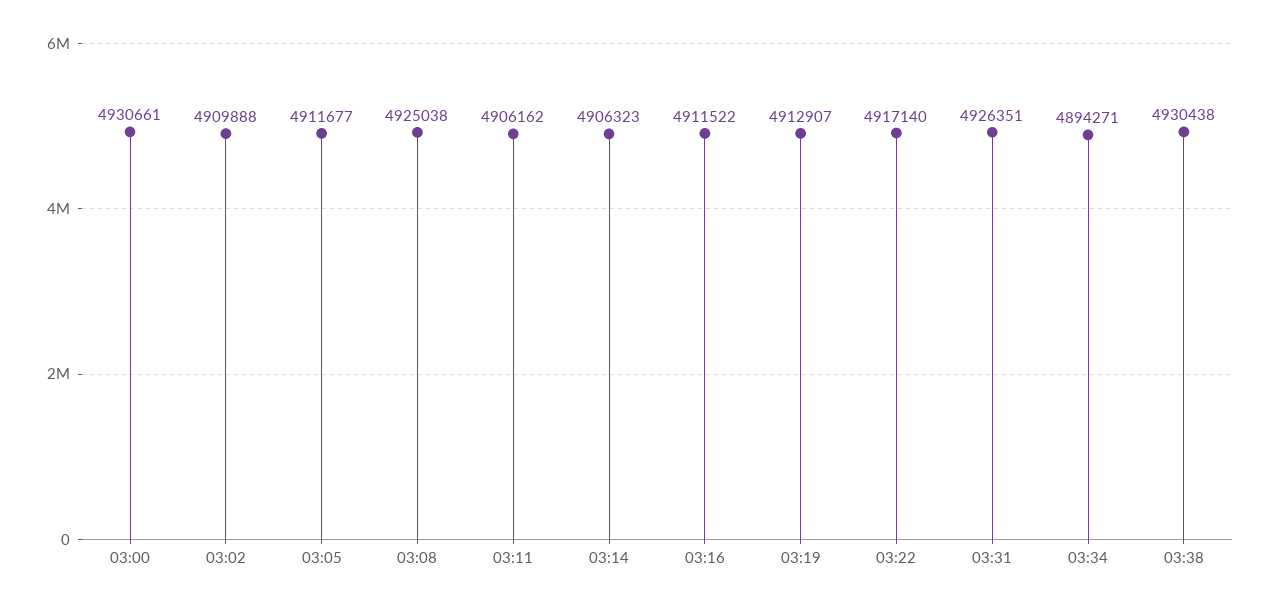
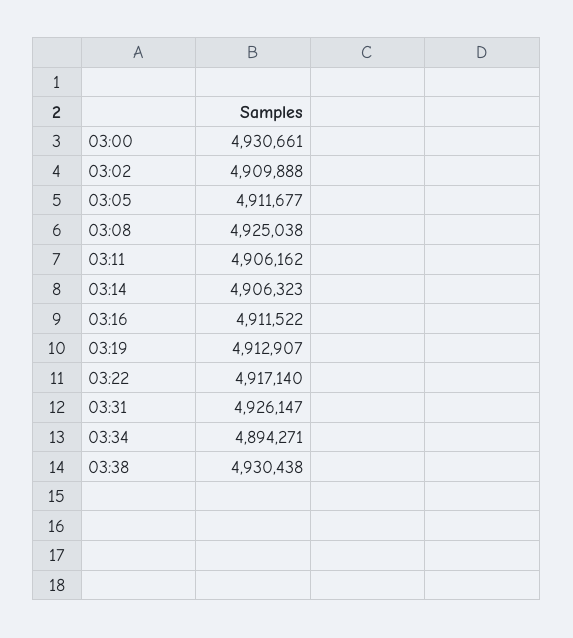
  {
    "03:00": 4930661,
    "03:02": 4909888,
    "03:05": 4911677,
    "03:08": 4925038,
    "03:11": 4906162,
    "03:14": 4906323,
    "03:16": 4911522,
    "03:19": 4912907,
    "03:22": 4917140,
-   "03:31": 4926351,
+   "03:31": 4926147,
    "03:34": 4894271,
    "03:38": 4930438
  }

